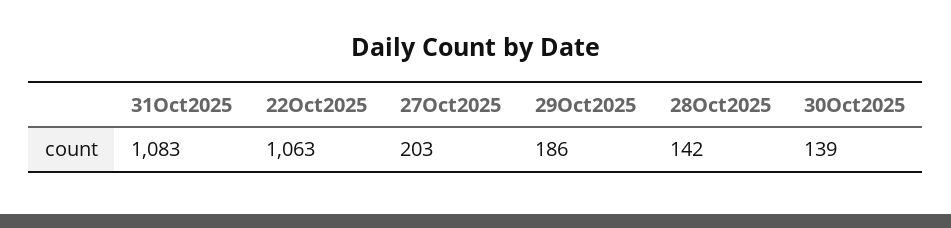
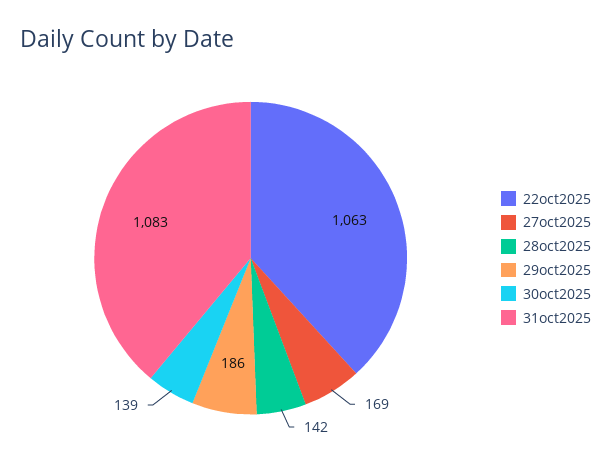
  {
    "31Oct2025": 1083,
    "22Oct2025": 1063,
-   "27Oct2025": 203,
+   "27Oct2025": 169,
    "29Oct2025": 186,
    "28Oct2025": 142,
    "30Oct2025": 139
  }

